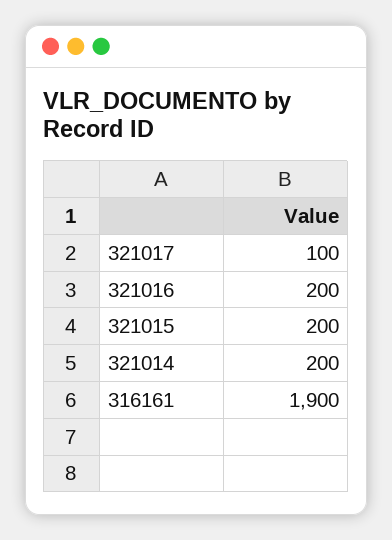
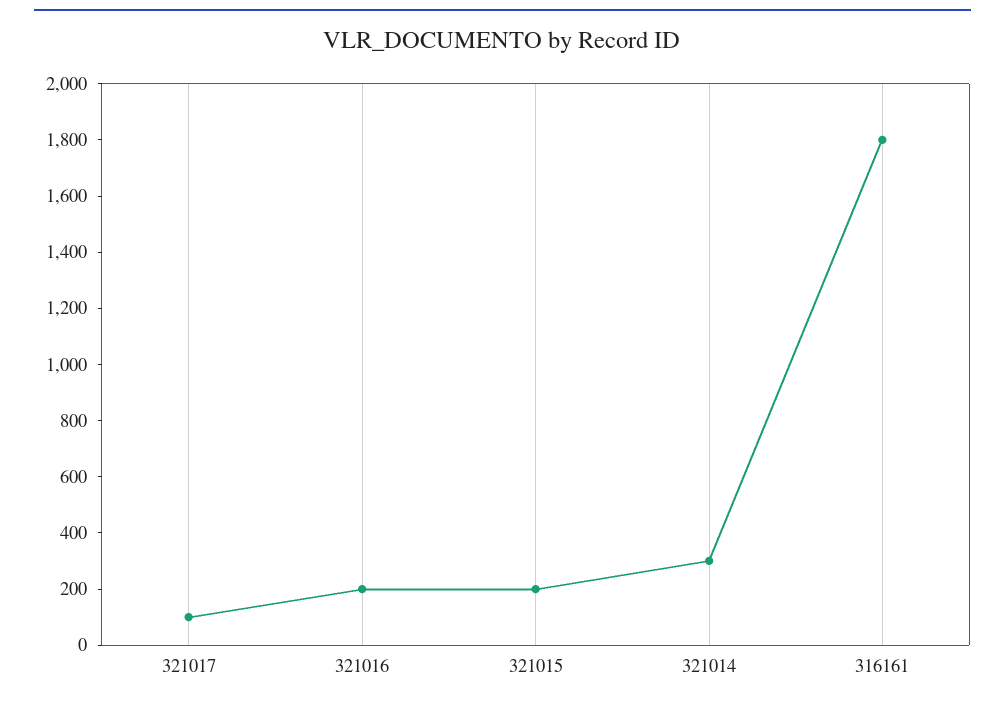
  {
    "321017": 100,
    "321016": 200,
    "321015": 200,
-   "321014": 200,
+   "321014": 300,
-   "316161": 1900
+   "316161": 1800
  }

